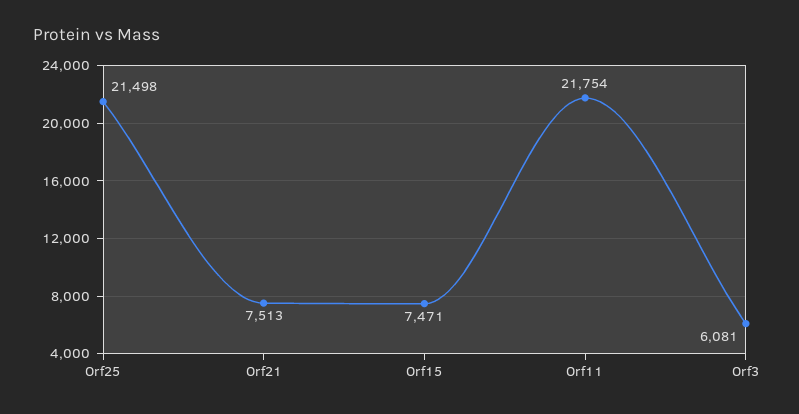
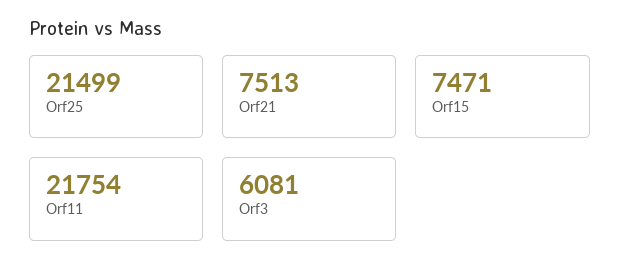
  {
-   "Orf25": 21498,
+   "Orf25": 21499,
    "Orf21": 7513,
    "Orf15": 7471,
    "Orf11": 21754,
    "Orf3": 6081
  }

